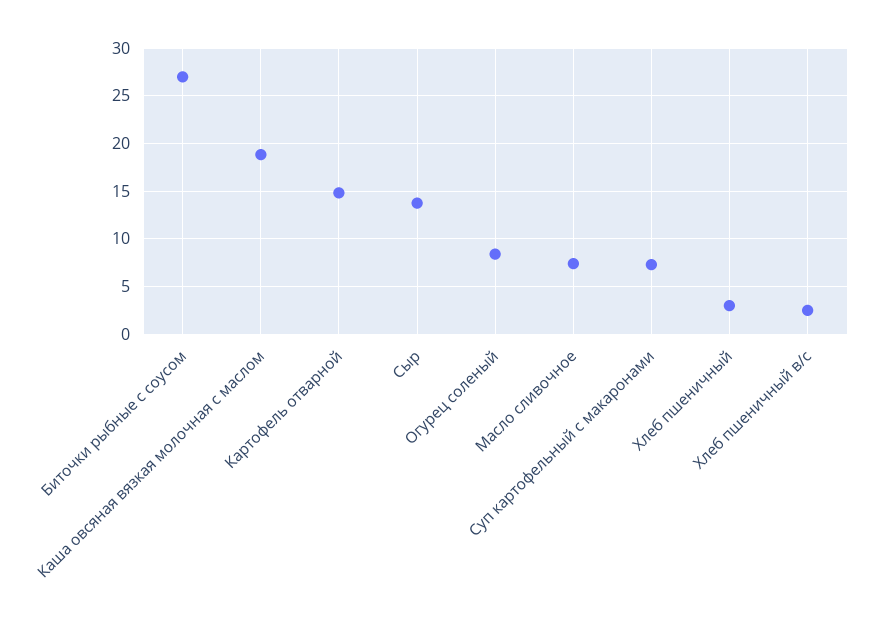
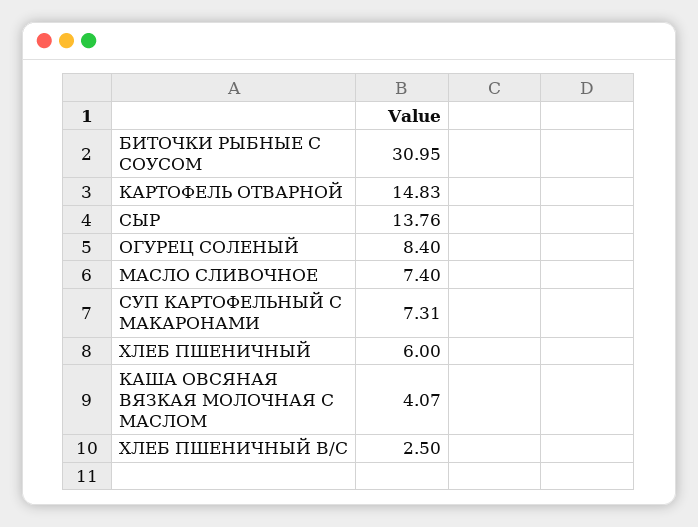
  {
-   "Биточки рыбные с соусом": 27,
+   "Биточки рыбные с соусом": 30.95,
-   "Каша овсяная вязкая молочная с маслом": 19,
+   "Каша овсяная вязкая молочная с маслом": 4.07,
    "Картофель отварной": 14.83,
    "Сыр": 13.76,
    "Огурец соленый": 8.4,
    "Масло сливочное": 7.4,
    "Суп картофельный с макаронами": 7.31,
-   "Хлеб пшеничный": 3,
+   "Хлеб пшеничный": 6,
    "Хлеб пшеничный в/с": 2.5
  }

